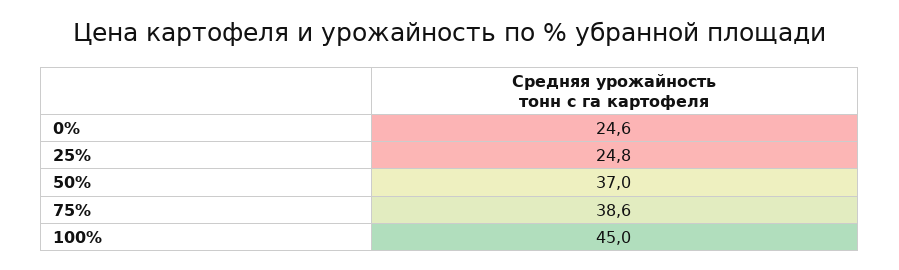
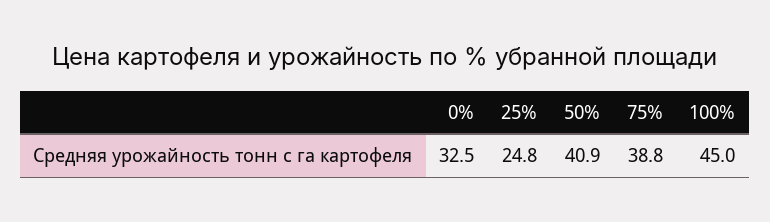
  {
-   "0%": 24.6,
+   "0%": 32.5,
    "25%": 24.8,
-   "50%": 37,
+   "50%": 40.9,
-   "75%": 38.6,
+   "75%": 38.8,
    "100%": 45
  }

